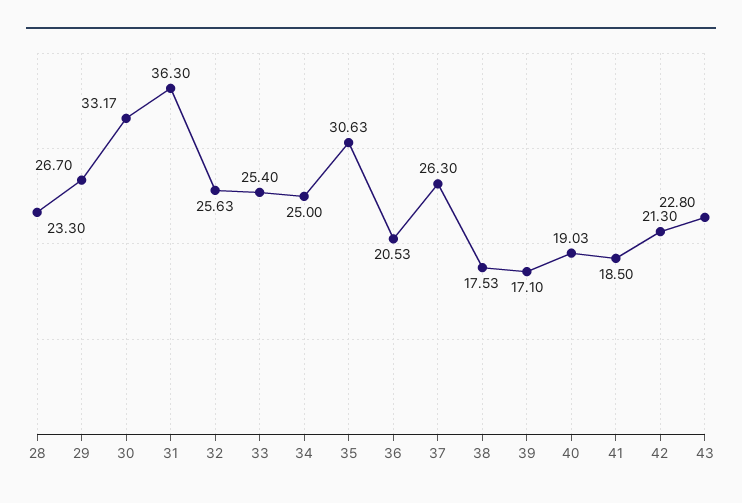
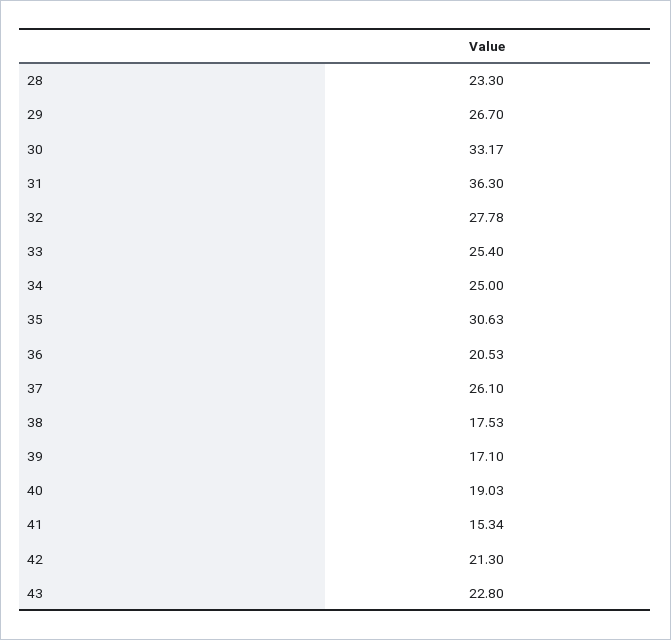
  {
    "28": 23.3,
    "29": 26.7,
    "30": 33.17,
    "31": 36.3,
-   "32": 25.63,
+   "32": 27.78,
    "33": 25.4,
    "34": 25,
    "35": 30.63,
    "36": 20.53,
-   "37": 26.3,
+   "37": 26.1,
    "38": 17.53,
    "39": 17.1,
    "40": 19.03,
-   "41": 18.5,
+   "41": 15.34,
    "42": 21.3,
    "43": 22.8
  }

